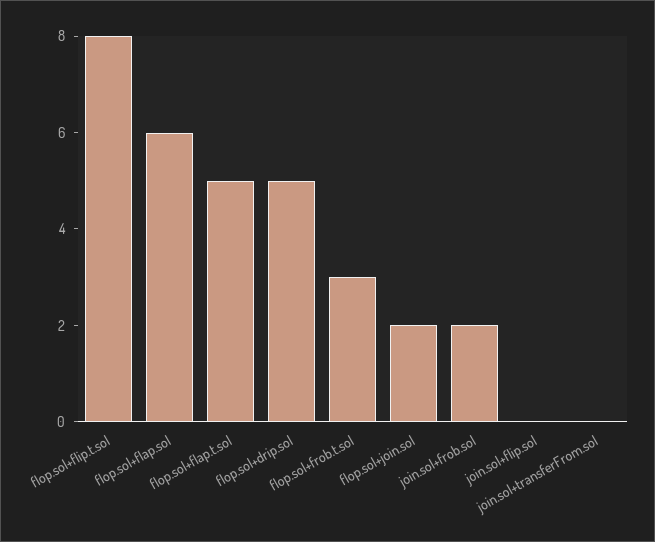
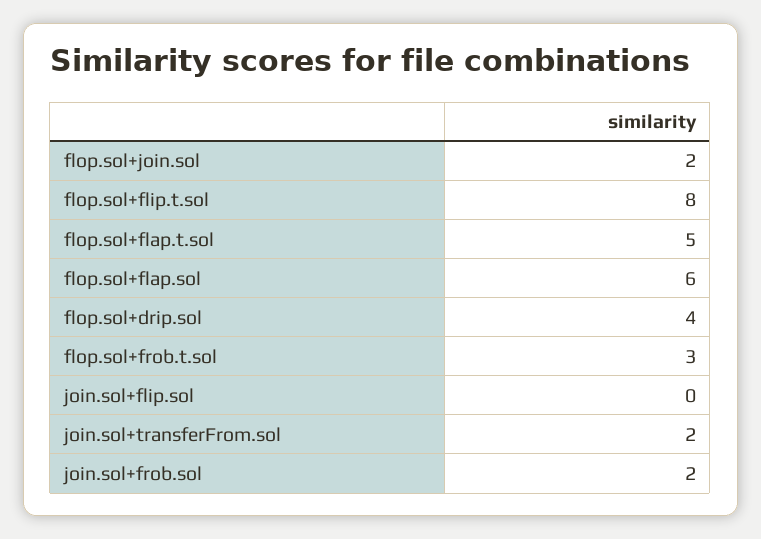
  {
    "flop.sol+flip.t.sol": 8,
    "flop.sol+flap.sol": 6,
    "flop.sol+flap.t.sol": 5,
-   "flop.sol+drip.sol": 5,
+   "flop.sol+drip.sol": 4,
    "flop.sol+frob.t.sol": 3,
    "flop.sol+join.sol": 2,
    "join.sol+frob.sol": 2,
    "join.sol+flip.sol": 0,
-   "join.sol+transferFrom.sol": 0
+   "join.sol+transferFrom.sol": 2
  }

